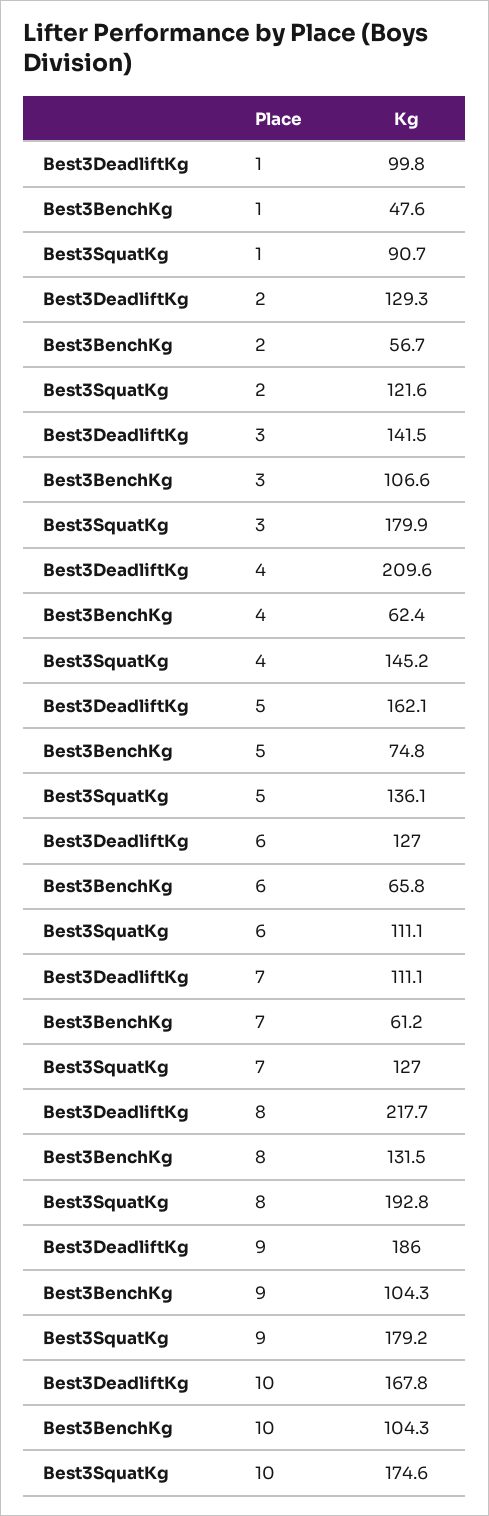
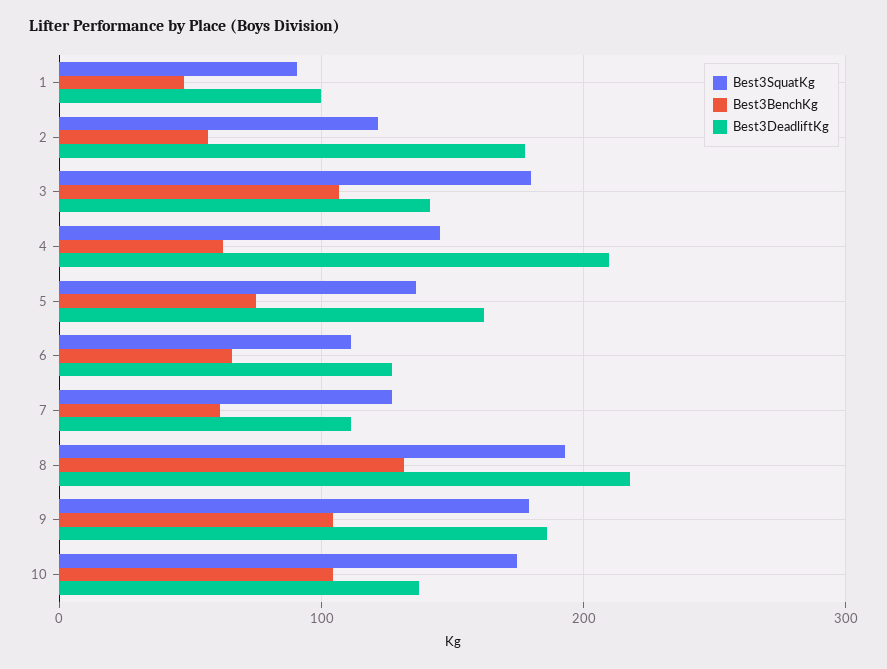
  {
    "Best3DeadliftKg": {
      "1": 99.8,
-     "2": 129.3,
+     "2": 180,
      "3": 141.5,
      "4": 209.6,
      "5": 162.1,
      "6": 127,
      "7": 111.1,
      "8": 217.7,
      "9": 186,
-     "10": 167.8
+     "10": 140
    },
    "Best3BenchKg": {
      "1": 47.6,
      "2": 56.7,
      "3": 106.6,
      "4": 62.4,
      "5": 74.8,
      "6": 65.8,
      "7": 61.2,
      "8": 131.5,
      "9": 104.3,
      "10": 104.3
    },
    "Best3SquatKg": {
      "1": 90.7,
      "2": 121.6,
      "3": 179.9,
      "4": 145.2,
      "5": 136.1,
      "6": 111.1,
      "7": 127,
      "8": 192.8,
      "9": 179.2,
      "10": 174.6
    }
  }

